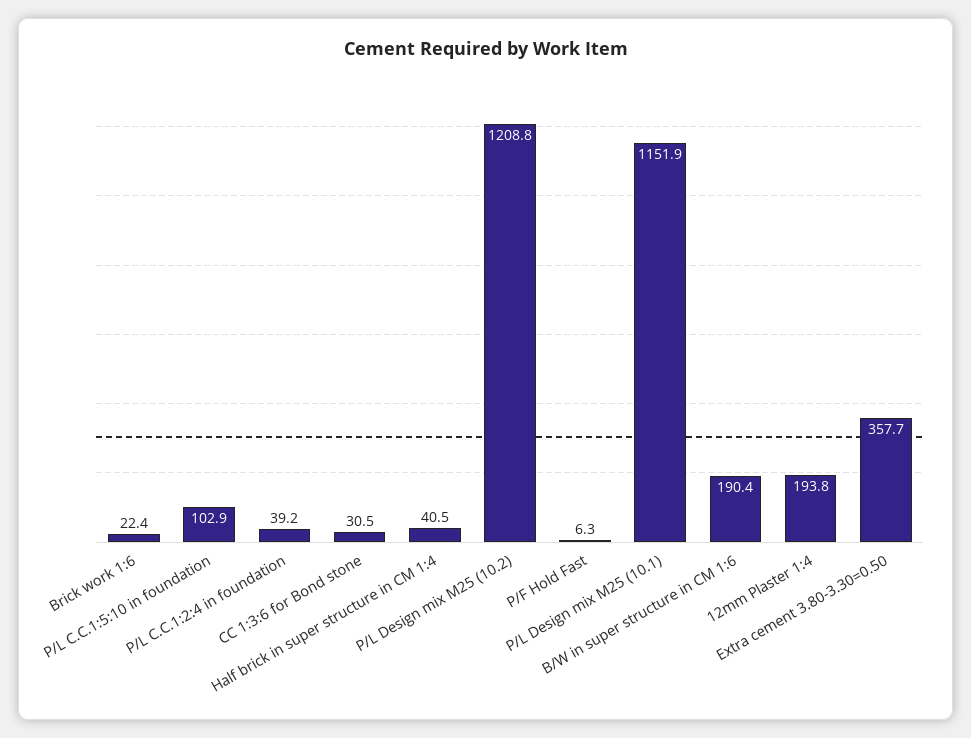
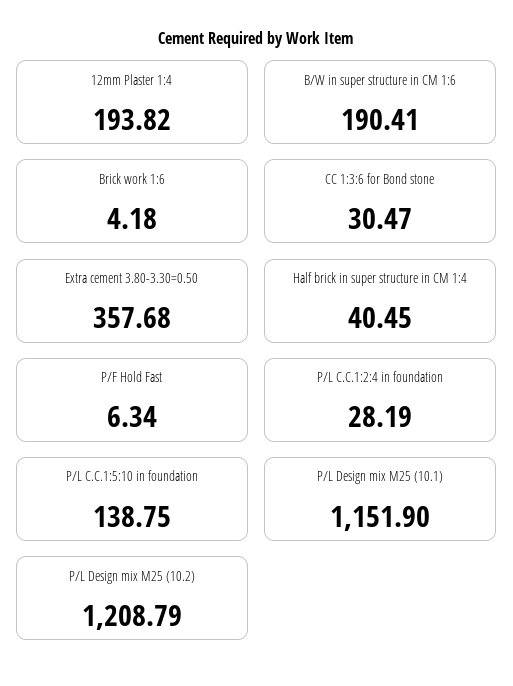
  {
-   "Brick work 1:6": 22.4,
+   "Brick work 1:6": 4.18,
-   "P/L C.C.1:5:10 in foundation": 102.9,
+   "P/L C.C.1:5:10 in foundation": 138.75,
-   "P/L C.C.1:2:4 in foundation": 39.2,
+   "P/L C.C.1:2:4 in foundation": 28.19,
    "CC 1:3:6 for Bond stone": 30.47,
    "Half brick in super structure in CM 1:4": 40.45,
    "P/L Design mix M25 (10.2)": 1208.79,
    "P/F Hold Fast": 6.34,
    "P/L Design mix M25 (10.1)": 1151.9,
    "B/W in super structure in CM 1:6": 190.41,
    "12mm Plaster 1:4": 193.82,
    "Extra cement 3.80-3.30=0.50": 357.68
  }

